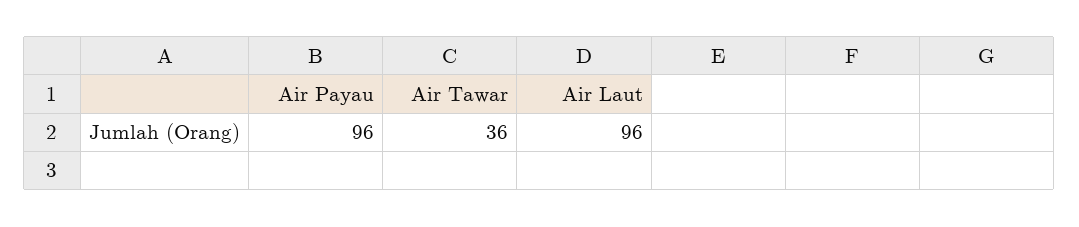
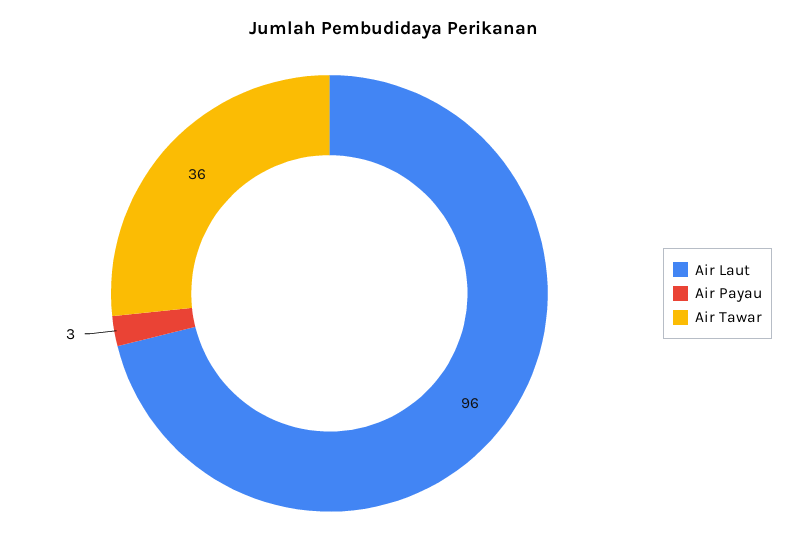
  {
-   "Air Payau": 96,
+   "Air Payau": 3,
    "Air Tawar": 36,
    "Air Laut": 96
  }

